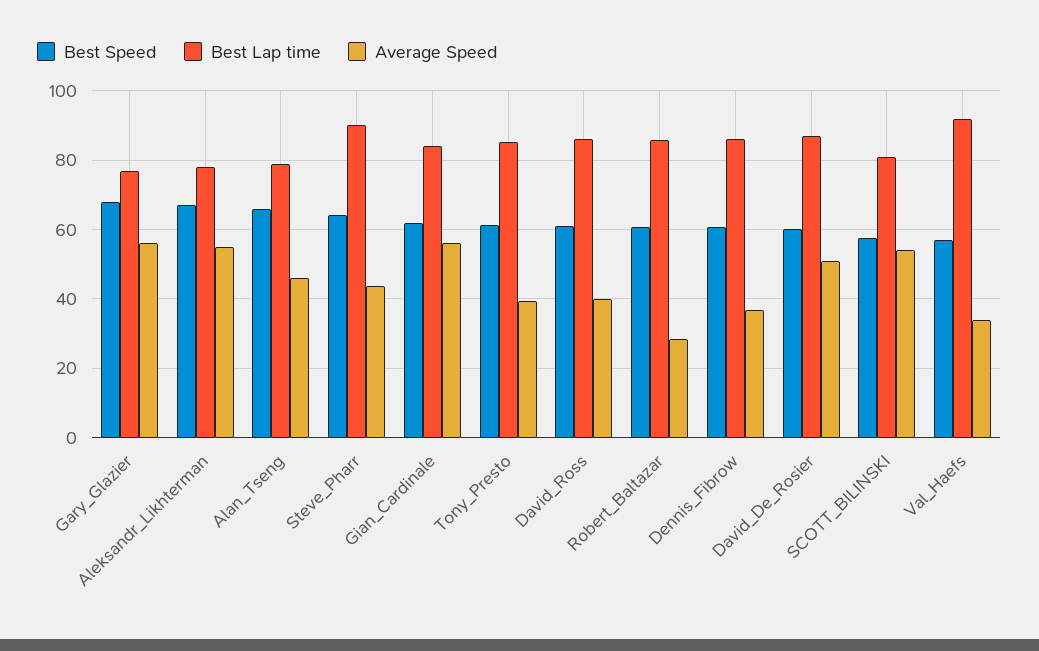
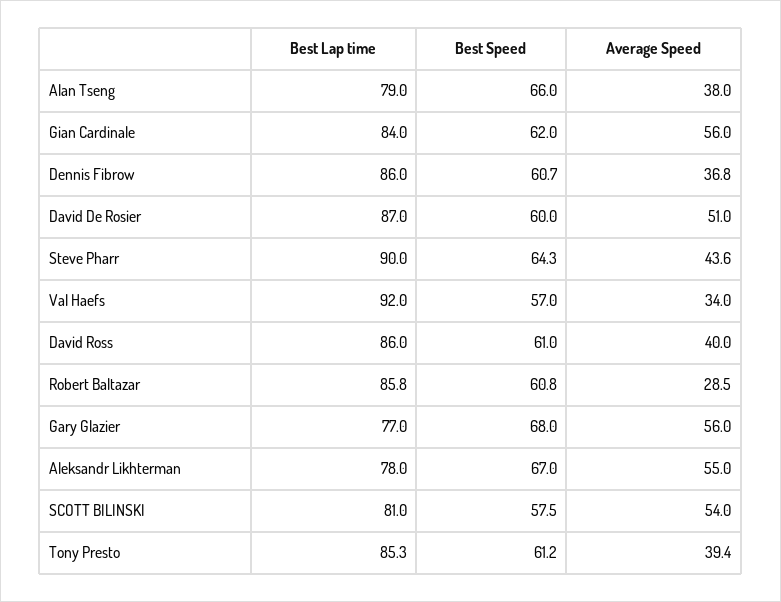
  {
    "Best Speed": {
      "Gary_Glazier": 68,
      "Aleksandr_Likhterman": 67,
      "Alan_Tseng": 66,
      "Steve_Pharr": 64.3,
      "Gian_Cardinale": 62,
      "Tony_Presto": 61.2,
      "David_Ross": 61,
      "Robert_Baltazar": 60.8,
      "Dennis_Fibrow": 60.7,
      "David_De_Rosier": 60,
      "SCOTT_BILINSKI": 57.5,
      "Val_Haefs": 57
    },
    "Best Lap time": {
      "Gary_Glazier": 77,
      "Aleksandr_Likhterman": 78,
      "Alan_Tseng": 79,
      "Steve_Pharr": 90,
      "Gian_Cardinale": 84,
      "Tony_Presto": 85.3,
      "David_Ross": 86,
      "Robert_Baltazar": 85.8,
      "Dennis_Fibrow": 86,
      "David_De_Rosier": 87,
      "SCOTT_BILINSKI": 81,
      "Val_Haefs": 92
    },
    "Average Speed": {
      "Gary_Glazier": 56,
      "Aleksandr_Likhterman": 55,
-     "Alan_Tseng": 46,
+     "Alan_Tseng": 38,
      "Steve_Pharr": 43.6,
      "Gian_Cardinale": 56,
      "Tony_Presto": 39.4,
      "David_Ross": 40,
      "Robert_Baltazar": 28.5,
      "Dennis_Fibrow": 36.8,
      "David_De_Rosier": 51,
      "SCOTT_BILINSKI": 54,
      "Val_Haefs": 34
    }
  }

